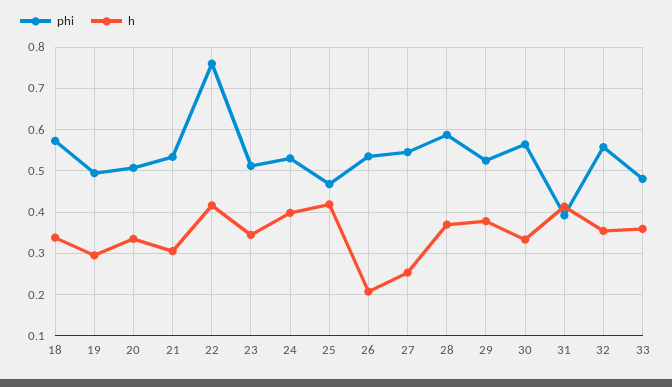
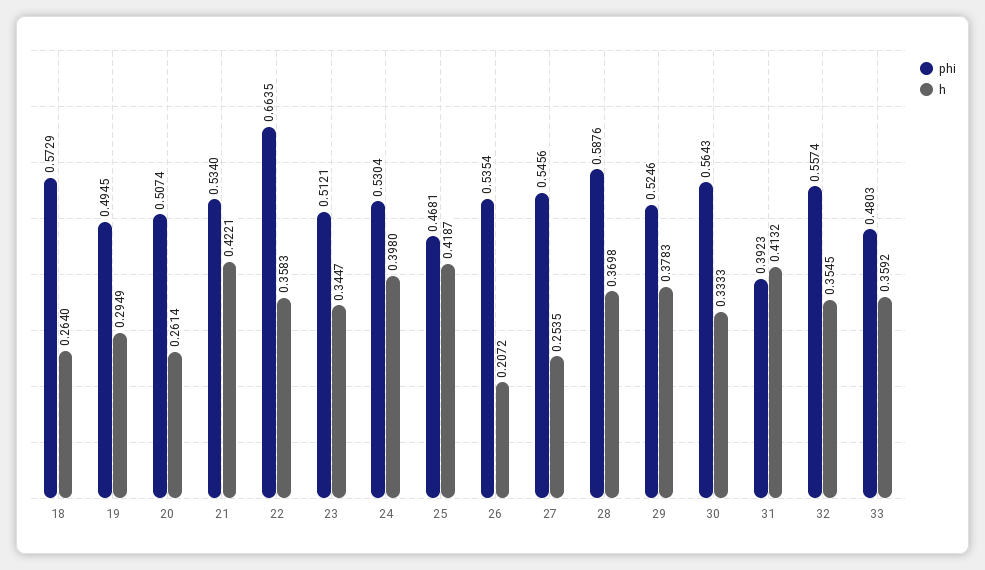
  {
    "phi": {
      "18": 0.5729,
      "19": 0.4945,
      "20": 0.5074,
      "21": 0.534,
-     "22": 0.76,
+     "22": 0.6635,
      "23": 0.5121,
      "24": 0.5304,
      "25": 0.4681,
      "26": 0.5354,
      "27": 0.5456,
      "28": 0.5876,
      "29": 0.5246,
      "30": 0.5643,
      "31": 0.3923,
      "32": 0.5574,
      "33": 0.4803
    },
    "h": {
-     "18": 0.34,
+     "18": 0.264,
      "19": 0.2949,
-     "20": 0.34,
+     "20": 0.2614,
-     "21": 0.3,
+     "21": 0.4221,
-     "22": 0.42,
+     "22": 0.3583,
      "23": 0.3447,
      "24": 0.398,
      "25": 0.4187,
      "26": 0.2072,
      "27": 0.2535,
      "28": 0.3698,
      "29": 0.3783,
      "30": 0.3333,
      "31": 0.4132,
      "32": 0.3545,
      "33": 0.3592
    }
  }

